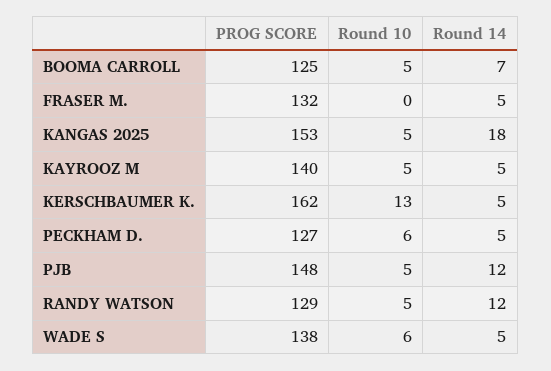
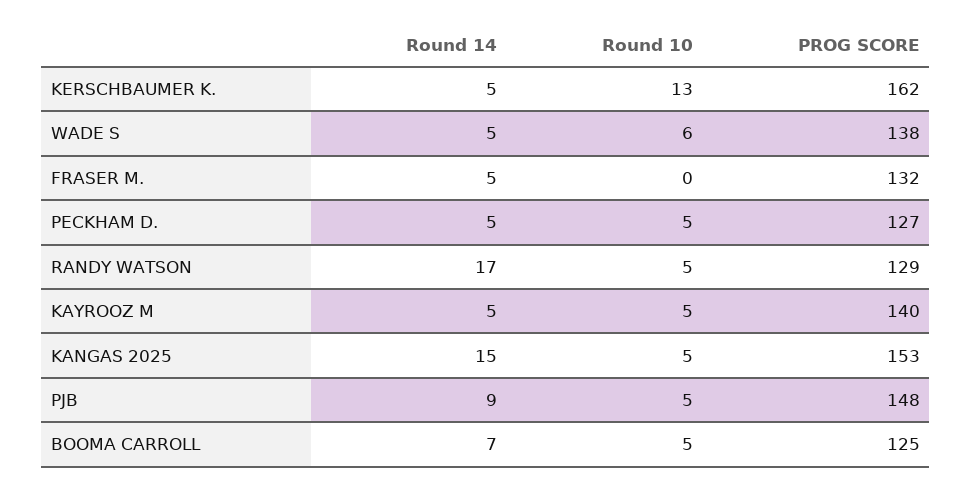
  {
    "PROG SCORE": {
      "BOOMA CARROLL": 125,
      "FRASER M.": 132,
      "KANGAS 2025": 153,
      "KAYROOZ M": 140,
      "KERSCHBAUMER K.": 162,
      "PECKHAM D.": 127,
      "PJB": 148,
      "RANDY WATSON": 129,
      "WADE S": 138
    },
    "Round 10": {
      "BOOMA CARROLL": 5,
      "FRASER M.": 0,
      "KANGAS 2025": 5,
      "KAYROOZ M": 5,
      "KERSCHBAUMER K.": 13,
-     "PECKHAM D.": 6,
+     "PECKHAM D.": 5,
      "PJB": 5,
      "RANDY WATSON": 5,
      "WADE S": 6
    },
    "Round 14": {
      "BOOMA CARROLL": 7,
      "FRASER M.": 5,
-     "KANGAS 2025": 18,
+     "KANGAS 2025": 15,
      "KAYROOZ M": 5,
      "KERSCHBAUMER K.": 5,
      "PECKHAM D.": 5,
-     "PJB": 12,
+     "PJB": 9,
-     "RANDY WATSON": 12,
+     "RANDY WATSON": 17,
      "WADE S": 5
    }
  }

